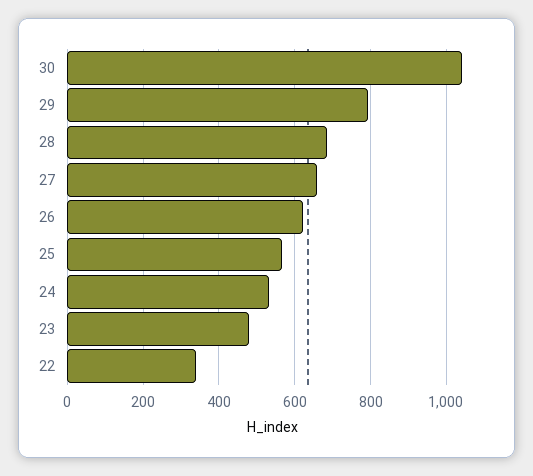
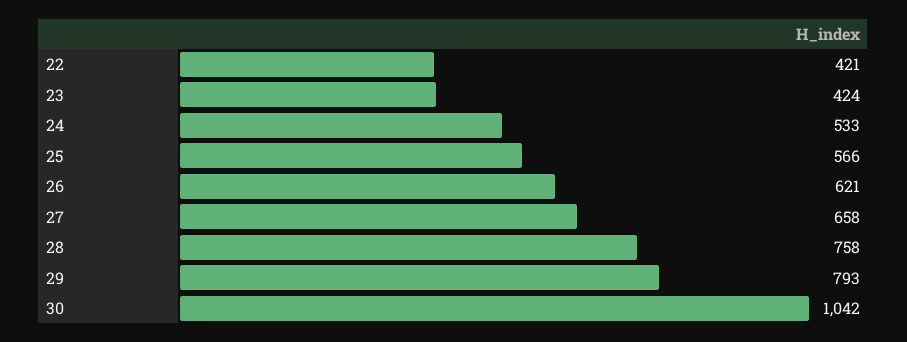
  {
    "30": 1042,
    "29": 793,
-   "28": 680,
+   "28": 758,
    "27": 658,
    "26": 621,
    "25": 566,
    "24": 533,
-   "23": 480,
+   "23": 424,
-   "22": 340
+   "22": 421
  }

